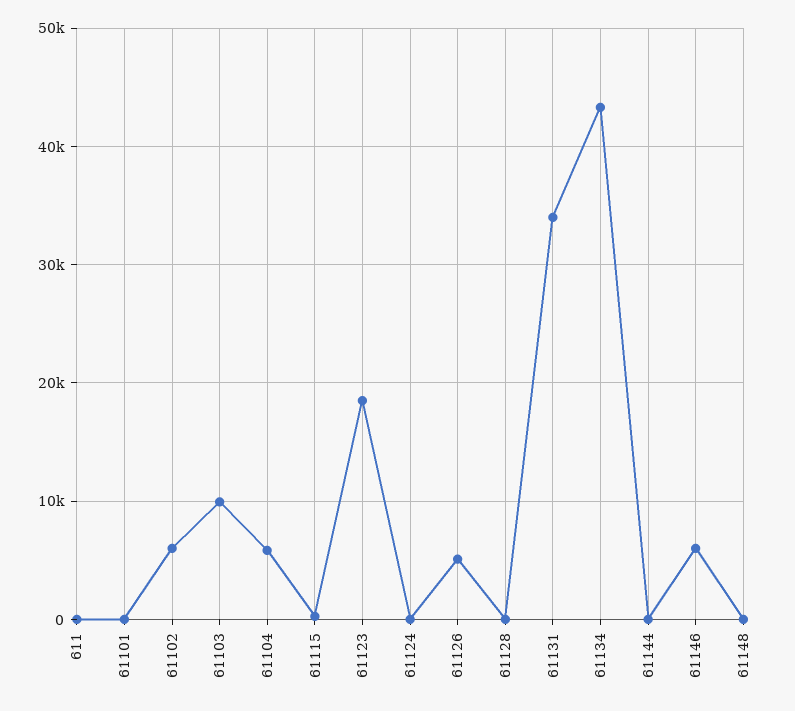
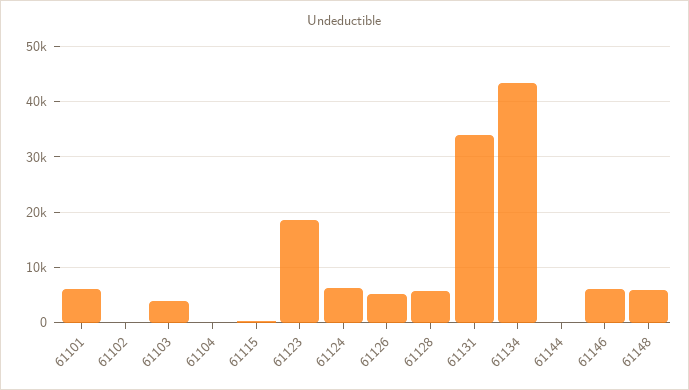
  {
-   "611": 0,
-   "61101": 0,
+   "61101": 6000,
-   "61102": 6000,
+   "61102": 0,
-   "61103": 10000,
+   "61103": 4000,
-   "61104": 6000,
+   "61104": 0,
    "61115": 0,
    "61123": 19000,
-   "61124": 0,
+   "61124": 6000,
    "61126": 5000,
-   "61128": 0,
+   "61128": 6000,
    "61131": 34000,
    "61134": 43000,
    "61144": 0,
    "61146": 6000,
-   "61148": 0
+   "61148": 6000
  }

